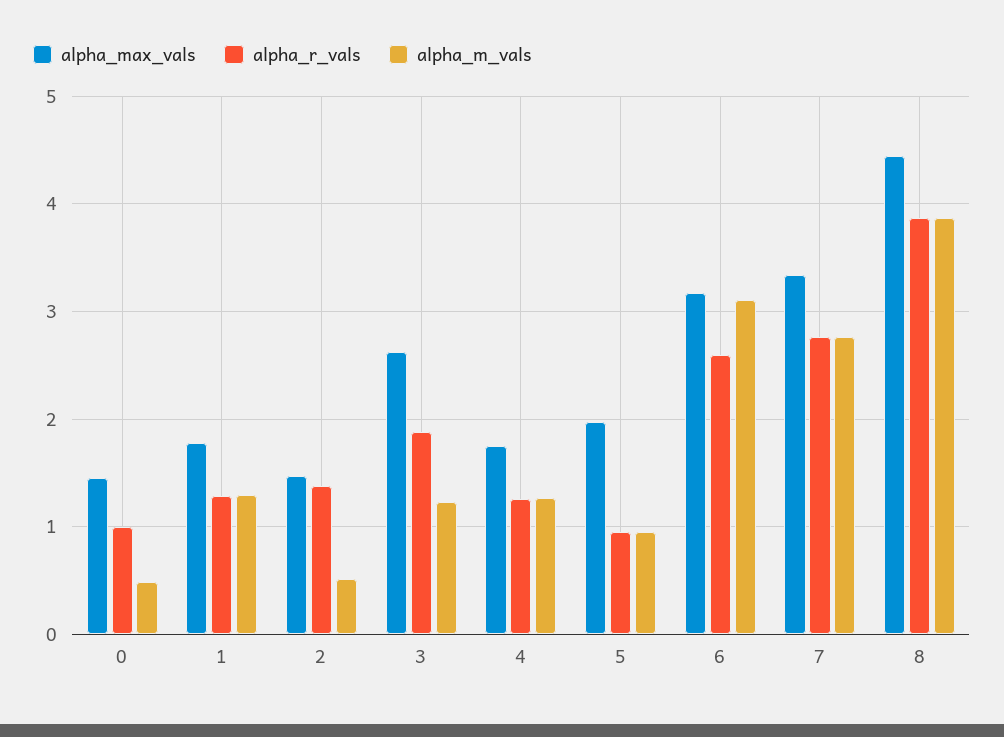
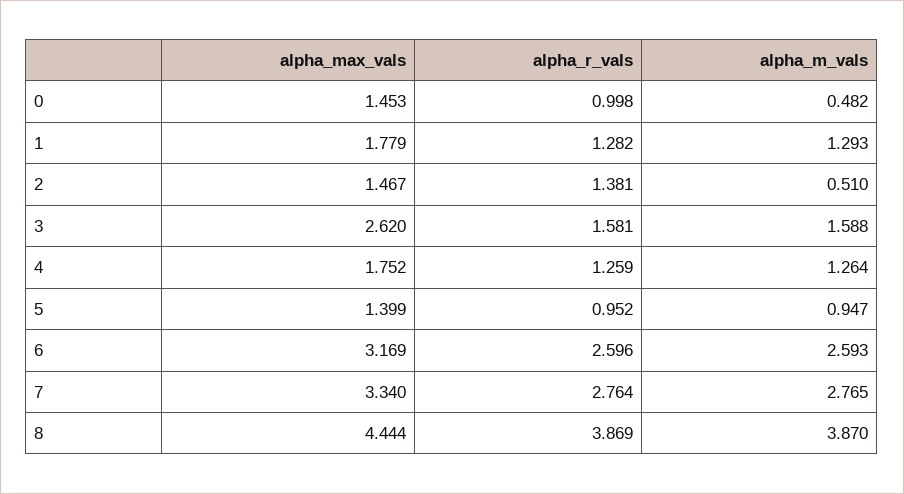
  {
    "alpha_max_vals": {
      "0": 1.453,
      "1": 1.779,
      "2": 1.467,
      "3": 2.62,
      "4": 1.752,
-     "5": 2,
+     "5": 1.399,
      "6": 3.169,
      "7": 3.34,
      "8": 4.444
    },
    "alpha_r_vals": {
      "0": 0.998,
      "1": 1.282,
      "2": 1.381,
-     "3": 1.9,
+     "3": 1.581,
      "4": 1.259,
      "5": 0.952,
      "6": 2.596,
      "7": 2.764,
      "8": 3.869
    },
    "alpha_m_vals": {
      "0": 0.482,
      "1": 1.293,
      "2": 0.51,
-     "3": 1.2,
+     "3": 1.588,
      "4": 1.264,
      "5": 0.947,
-     "6": 3.1,
+     "6": 2.593,
      "7": 2.765,
      "8": 3.87
    }
  }

